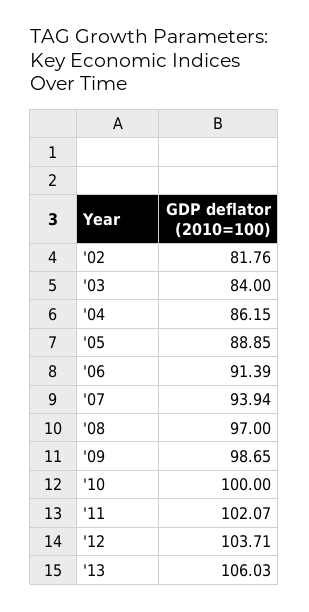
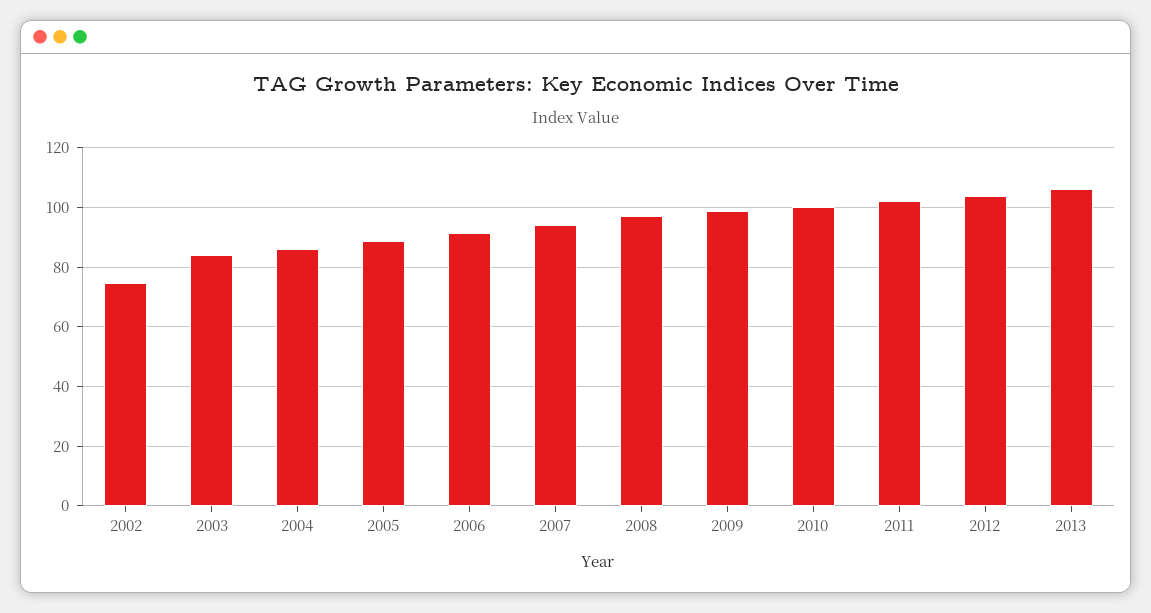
  {
-   "'02": 81.76,
+   "'02": 75,
    "'03": 84,
    "'04": 86.15,
    "'05": 88.85,
    "'06": 91.39,
    "'07": 93.94,
    "'08": 97,
    "'09": 98.65,
    "'10": 100,
    "'11": 102.07,
    "'12": 103.71,
    "'13": 106.03
  }

